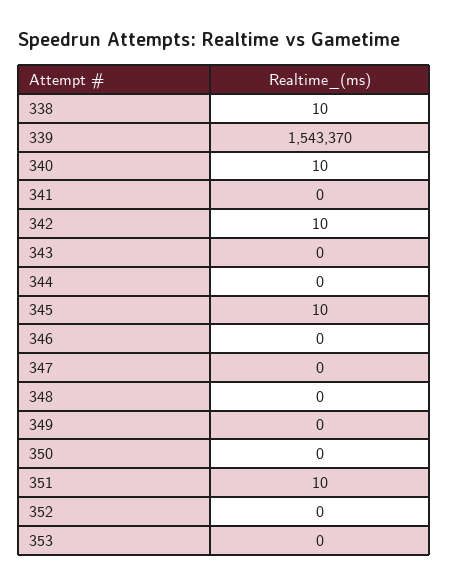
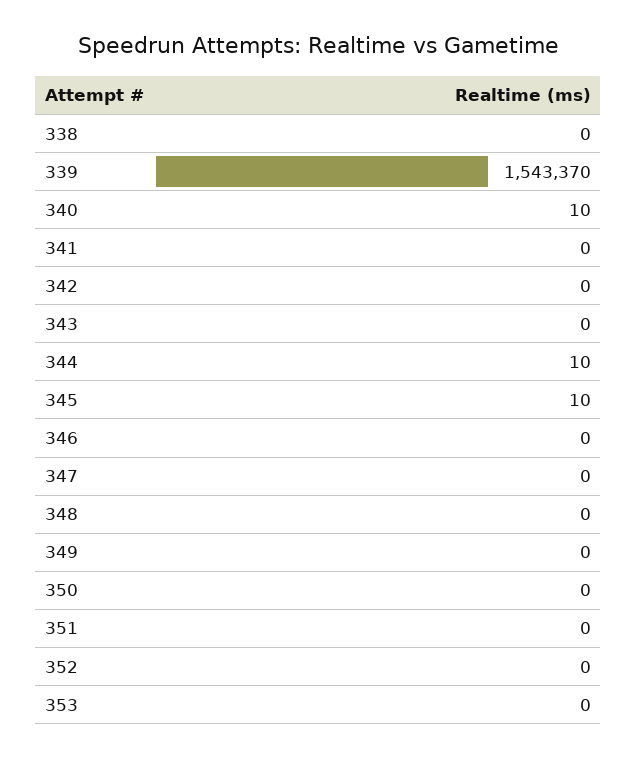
  {
-   "338": 10,
+   "338": 0,
    "339": 1543370,
    "340": 10,
    "341": 0,
-   "342": 10,
+   "342": 0,
    "343": 0,
-   "344": 0,
+   "344": 10,
    "345": 10,
    "346": 0,
    "347": 0,
    "348": 0,
    "349": 0,
    "350": 0,
-   "351": 10,
+   "351": 0,
    "352": 0,
    "353": 0
  }

